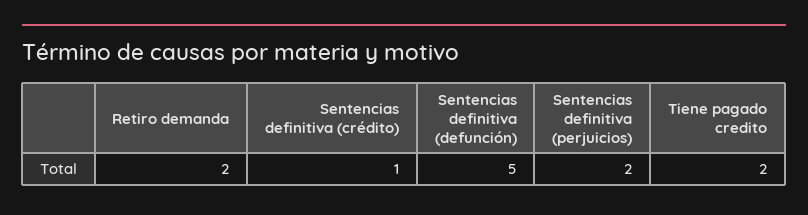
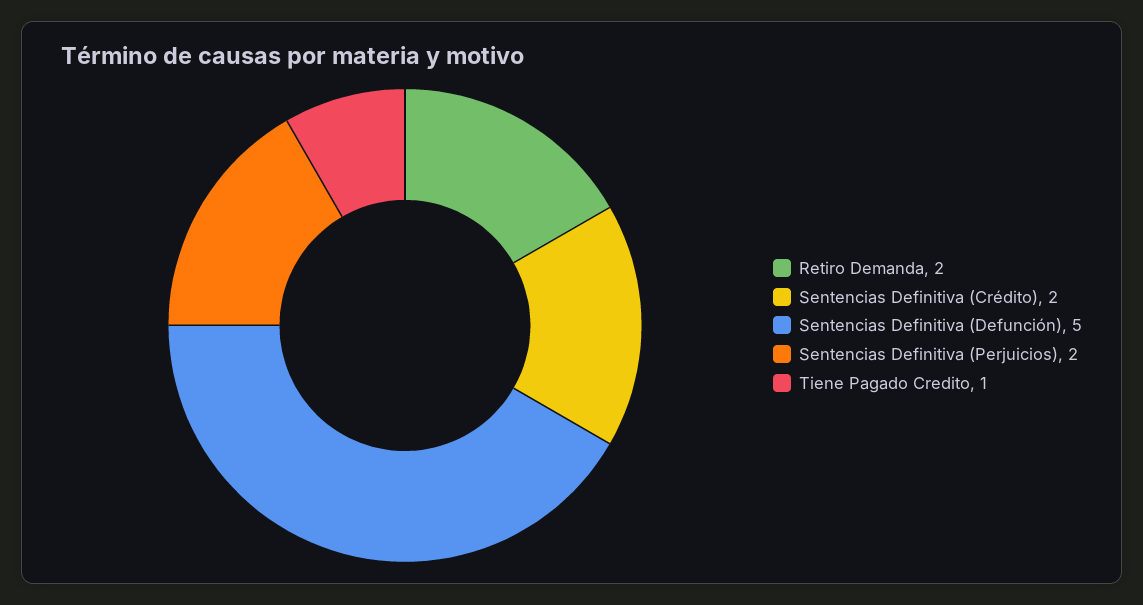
  {
    "Retiro demanda": 2,
-   "Sentencias definitiva (crédito)": 1,
+   "Sentencias definitiva (crédito)": 2,
    "Sentencias definitiva (defunción)": 5,
    "Sentencias definitiva (perjuicios)": 2,
-   "Tiene pagado credito": 2
+   "Tiene pagado credito": 1
  }

